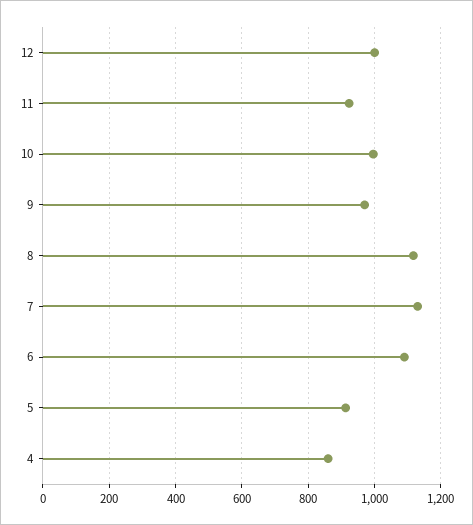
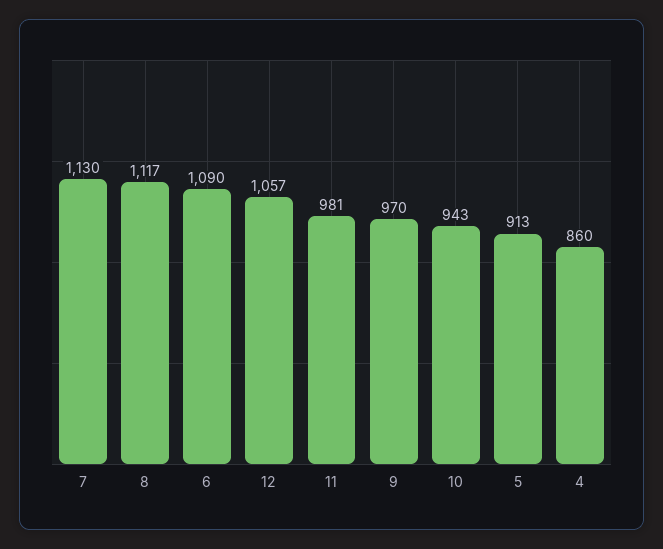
  {
-   "12": 1000,
+   "12": 1057,
-   "11": 920,
+   "11": 981,
-   "10": 1000,
+   "10": 943,
    "9": 970,
    "8": 1117,
    "7": 1130,
    "6": 1090,
    "5": 913,
    "4": 860
  }

